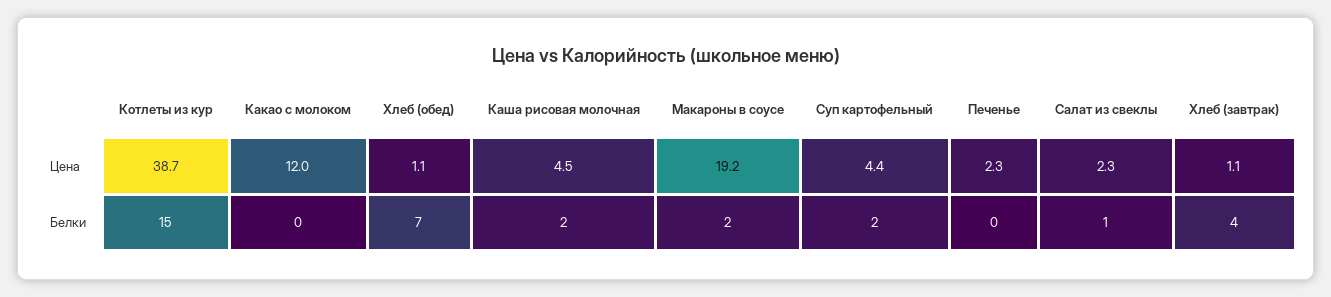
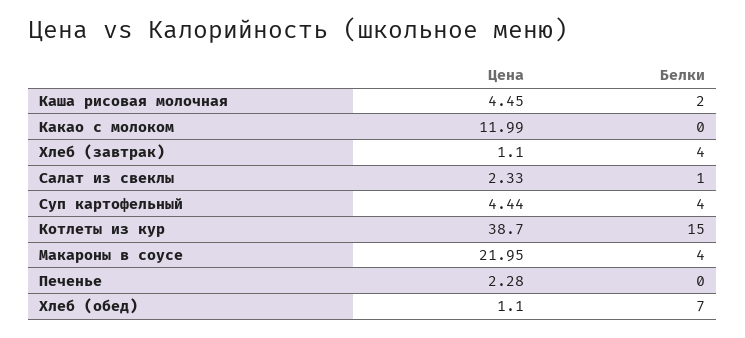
  {
    "Котлеты из кур": {
      "Цена": 38.7,
      "Белки": 15
    },
    "Какао с молоком": {
      "Цена": 11.99,
      "Белки": 0
    },
    "Хлеб (обед)": {
      "Цена": 1.1,
      "Белки": 7
    },
    "Каша рисовая молочная": {
      "Цена": 4.45,
      "Белки": 2
    },
    "Макароны в соусе": {
-     "Цена": 19.2,
+     "Цена": 21.95,
-     "Белки": 2
+     "Белки": 4
    },
    "Суп картофельный": {
      "Цена": 4.44,
-     "Белки": 2
+     "Белки": 4
    },
    "Печенье": {
      "Цена": 2.28,
      "Белки": 0
    },
    "Салат из свеклы": {
      "Цена": 2.33,
      "Белки": 1
    },
    "Хлеб (завтрак)": {
      "Цена": 1.1,
      "Белки": 4
    }
  }

